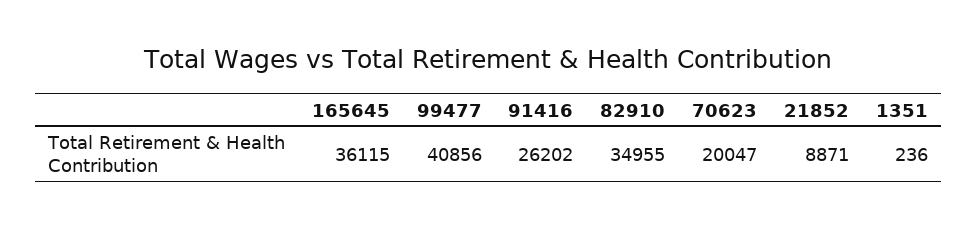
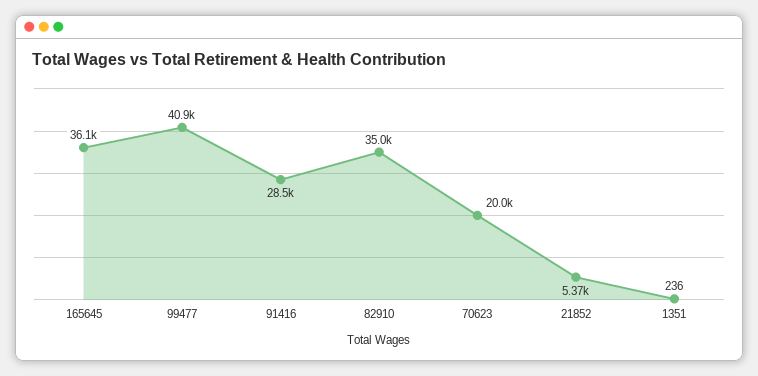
  {
    "165645": 36115,
    "99477": 40856,
-   "91416": 26202,
+   "91416": 28500,
    "82910": 34955,
    "70623": 20047,
-   "21852": 8871,
+   "21852": 5370,
    "1351": 236
  }

